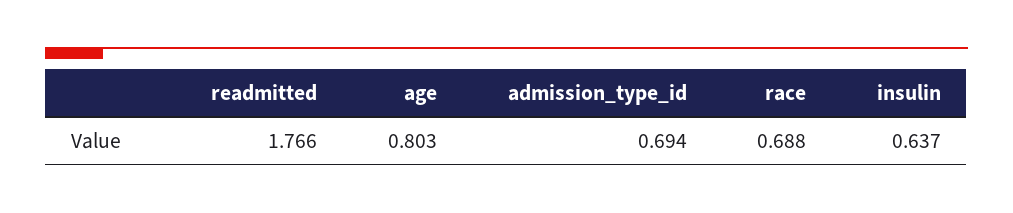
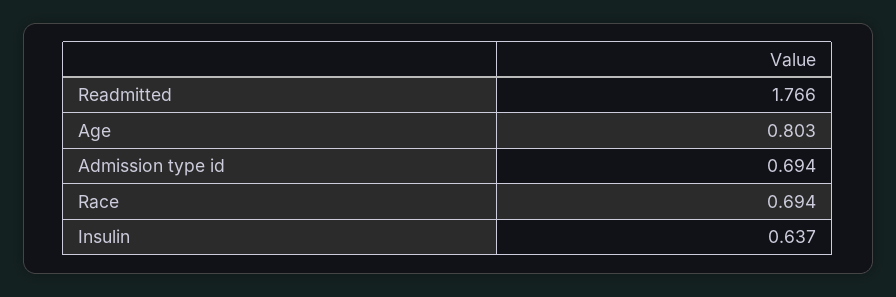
  {
    "readmitted": 1.766,
    "age": 0.803,
    "admission_type_id": 0.694,
-   "race": 0.688,
+   "race": 0.694,
    "insulin": 0.637
  }

